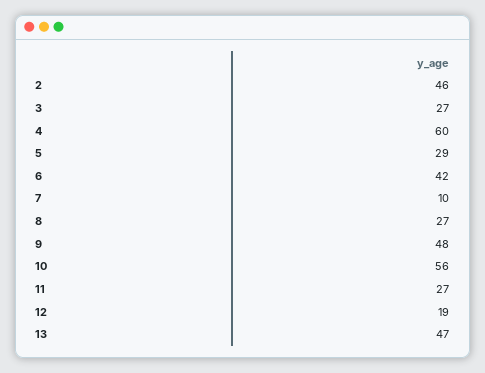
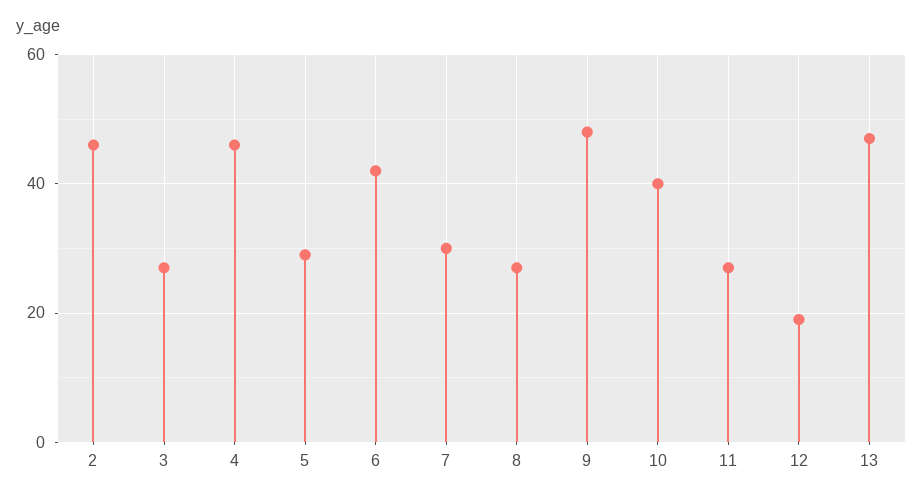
  {
    "2": 46,
    "3": 27,
-   "4": 60,
+   "4": 45,
    "5": 29,
    "6": 42,
-   "7": 10,
+   "7": 30,
    "8": 27,
    "9": 48,
-   "10": 56,
+   "10": 40,
    "11": 27,
    "12": 19,
    "13": 47
  }

